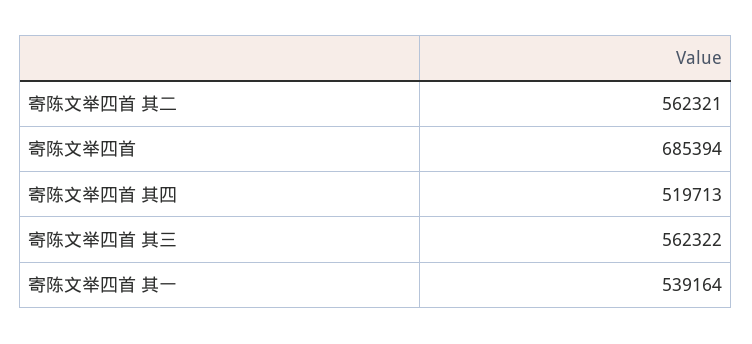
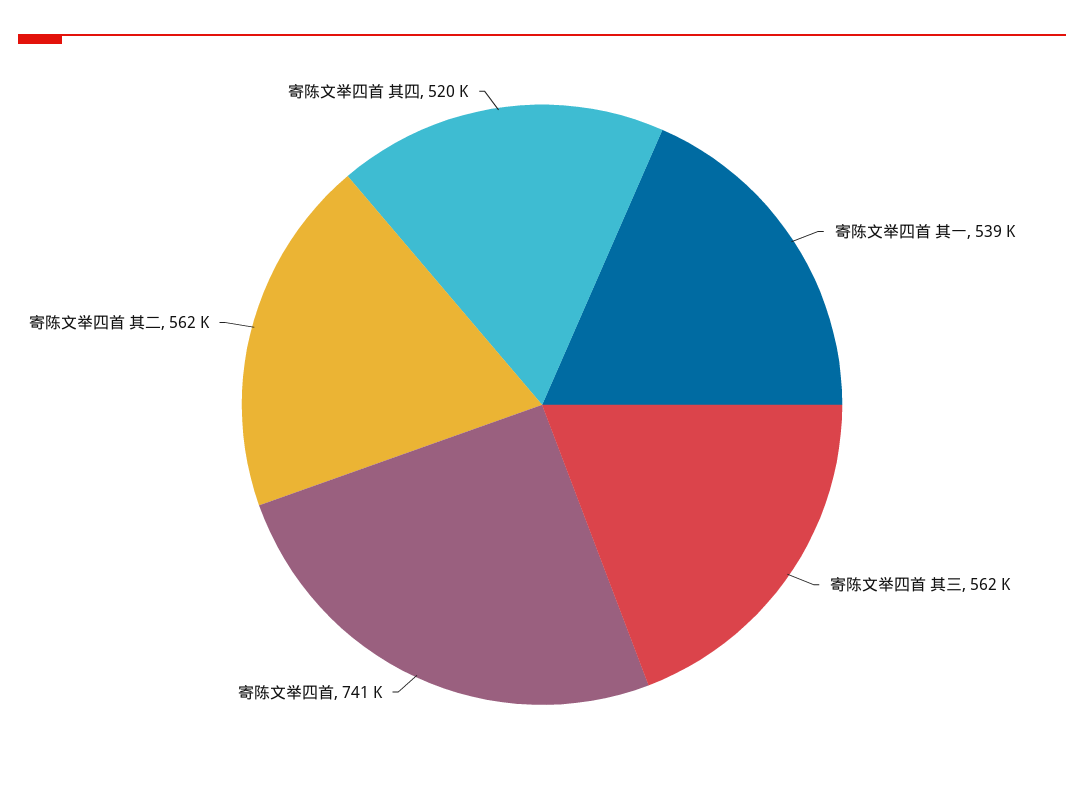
  {
    "寄陈文举四首 其二": 562321,
-   "寄陈文举四首": 685394,
+   "寄陈文举四首": 741000,
    "寄陈文举四首 其四": 519713,
    "寄陈文举四首 其三": 562322,
    "寄陈文举四首 其一": 539164
  }

